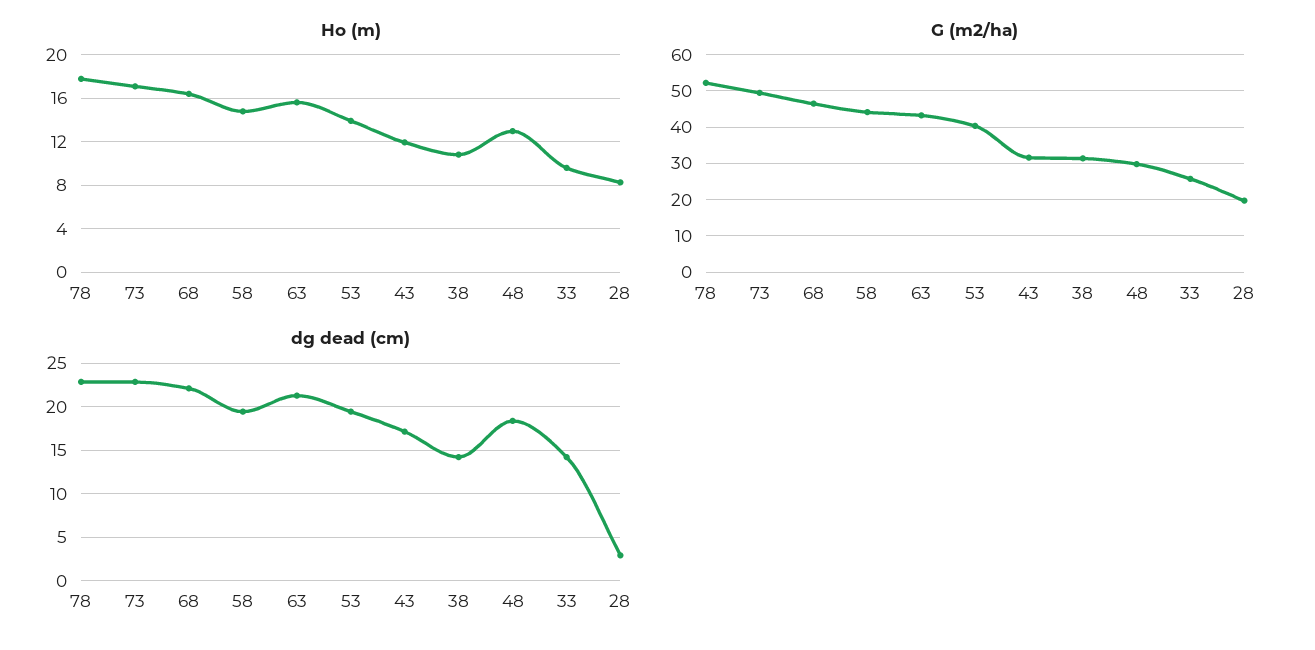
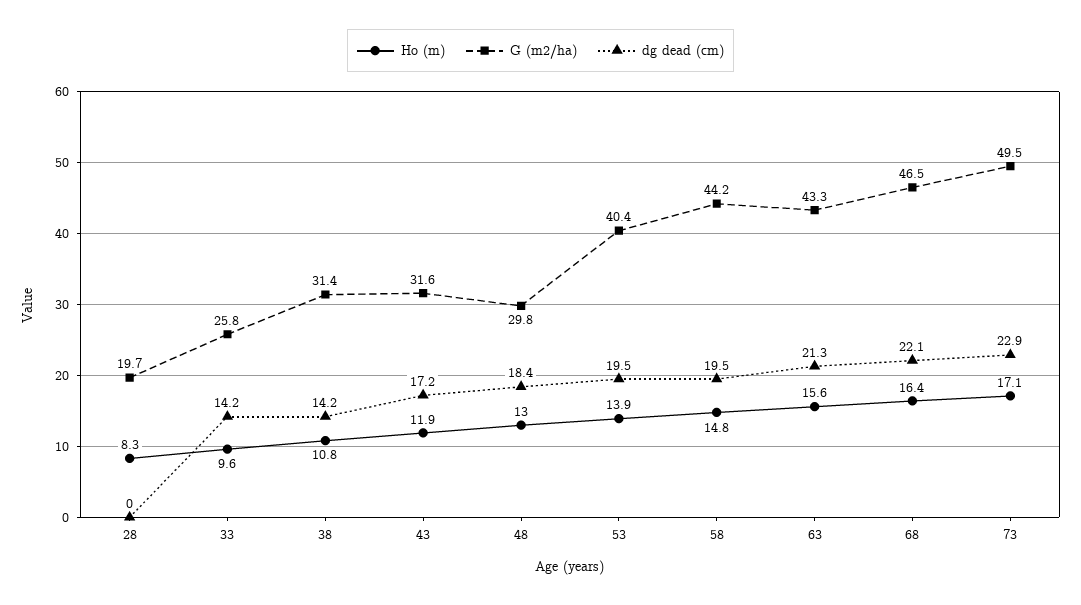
  {
    "Ho (m)": {
-     "78": 18,
      "73": 17.1,
      "68": 16.4,
      "58": 14.8,
      "63": 15.6,
      "53": 13.9,
      "43": 11.9,
      "38": 10.8,
      "48": 13,
      "33": 9.6,
      "28": 8.3
    },
    "G (m2/ha)": {
-     "78": 52,
      "73": 49.5,
      "68": 46.5,
      "58": 44.2,
      "63": 43.3,
      "53": 40.4,
      "43": 31.6,
      "38": 31.4,
      "48": 29.8,
      "33": 25.8,
      "28": 19.7
    },
    "dg dead (cm)": {
-     "78": 23,
      "73": 22.9,
      "68": 22.1,
      "58": 19.5,
      "63": 21.3,
      "53": 19.5,
      "43": 17.2,
      "38": 14.2,
      "48": 18.4,
      "33": 14.2,
-     "28": 3
+     "28": 0
    }
  }

